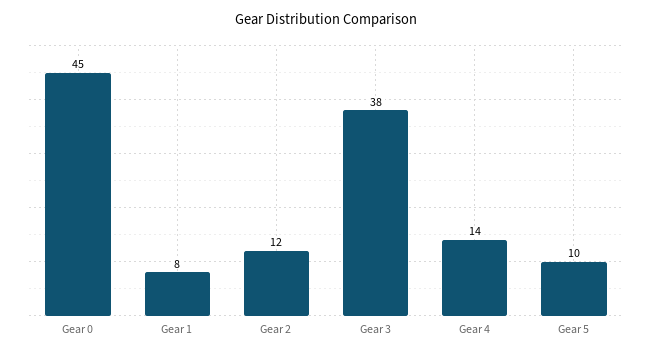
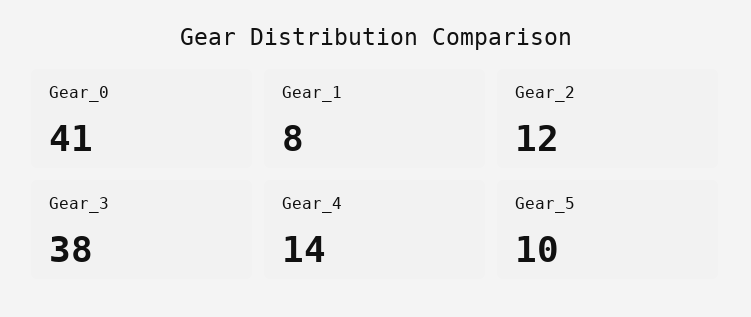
  {
-   "Gear 0": 45,
+   "Gear 0": 41,
    "Gear 1": 8,
    "Gear 2": 12,
    "Gear 3": 38,
    "Gear 4": 14,
    "Gear 5": 10
  }

